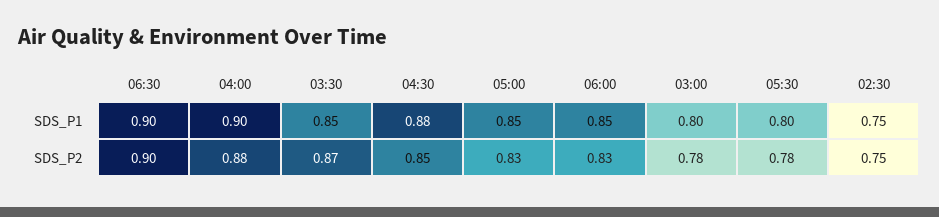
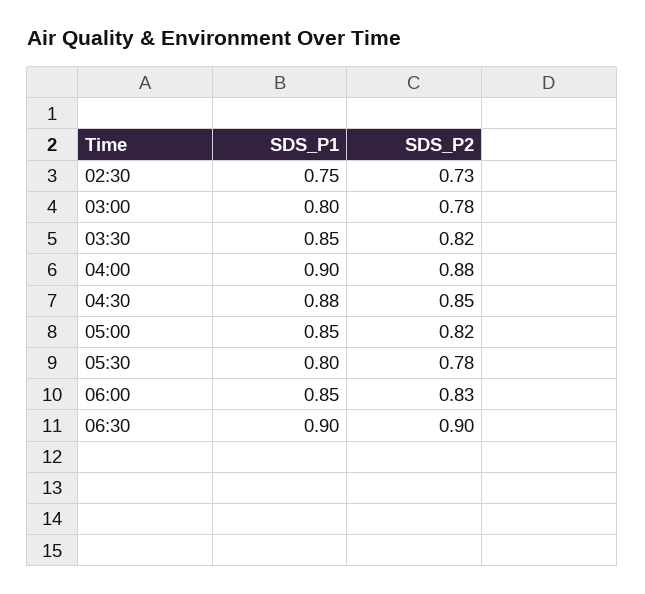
  {
    "06:30": {
      "SDS_P1": 0.9,
      "SDS_P2": 0.9
    },
    "04:00": {
      "SDS_P1": 0.9,
      "SDS_P2": 0.88
    },
    "03:30": {
      "SDS_P1": 0.85,
-     "SDS_P2": 0.87
+     "SDS_P2": 0.82
    },
    "04:30": {
      "SDS_P1": 0.88,
      "SDS_P2": 0.85
    },
    "05:00": {
      "SDS_P1": 0.85,
-     "SDS_P2": 0.83
+     "SDS_P2": 0.82
    },
    "06:00": {
      "SDS_P1": 0.85,
      "SDS_P2": 0.83
    },
    "03:00": {
      "SDS_P1": 0.8,
      "SDS_P2": 0.78
    },
    "05:30": {
      "SDS_P1": 0.8,
      "SDS_P2": 0.78
    },
    "02:30": {
      "SDS_P1": 0.75,
-     "SDS_P2": 0.75
+     "SDS_P2": 0.73
    }
  }

